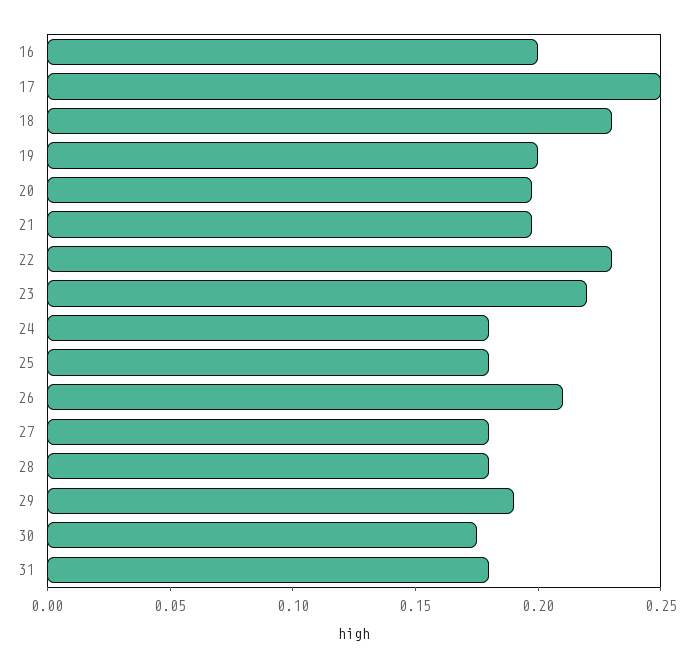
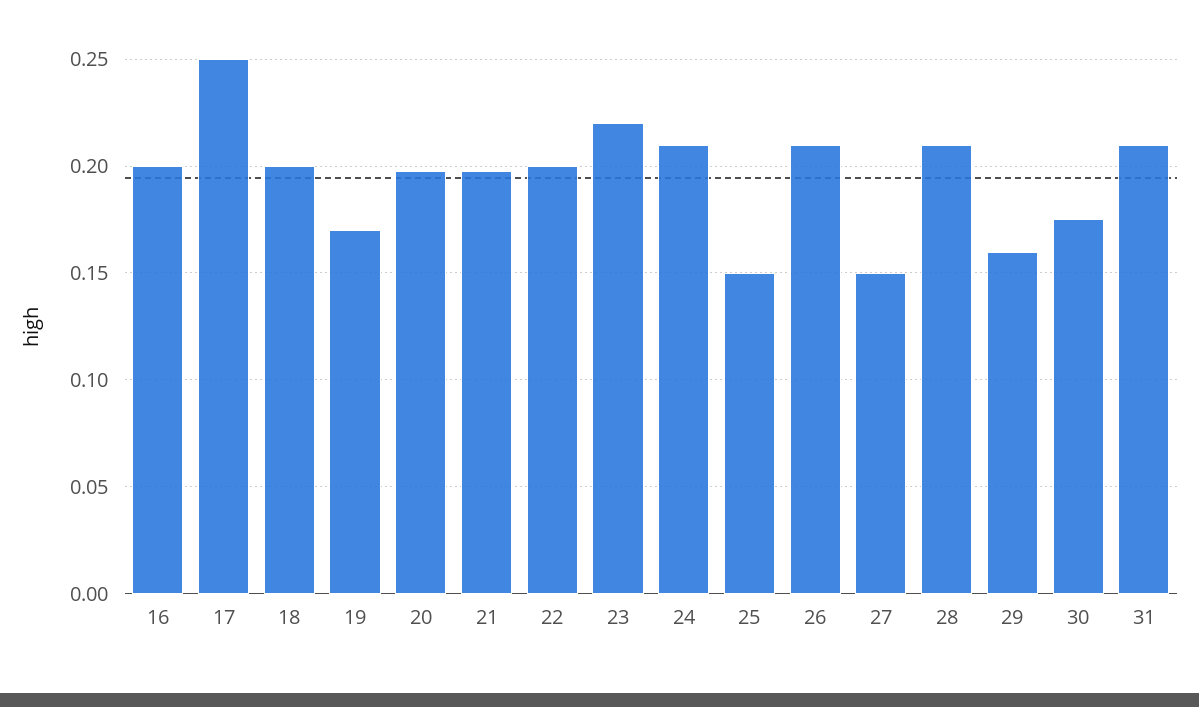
  {
    "16": 0.2,
    "17": 0.25,
-   "18": 0.23,
+   "18": 0.2,
-   "19": 0.2,
+   "19": 0.17,
    "20": 0.2,
    "21": 0.2,
-   "22": 0.23,
+   "22": 0.2,
    "23": 0.22,
-   "24": 0.18,
+   "24": 0.21,
-   "25": 0.18,
+   "25": 0.15,
    "26": 0.21,
-   "27": 0.18,
+   "27": 0.15,
-   "28": 0.18,
+   "28": 0.21,
-   "29": 0.19,
+   "29": 0.16,
    "30": 0.175,
-   "31": 0.18
+   "31": 0.21
  }

